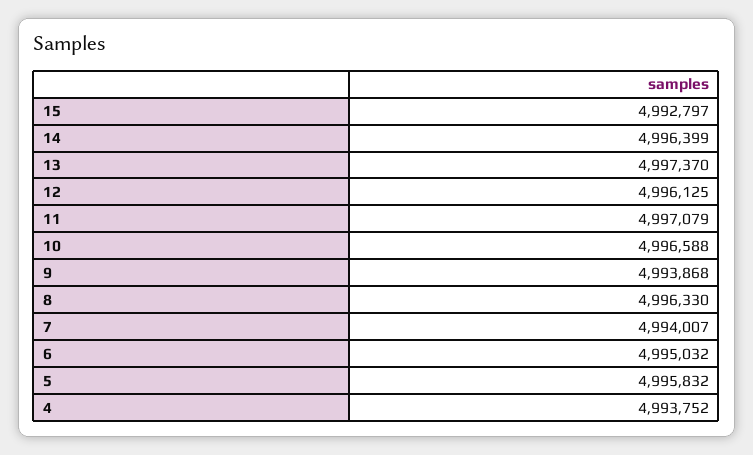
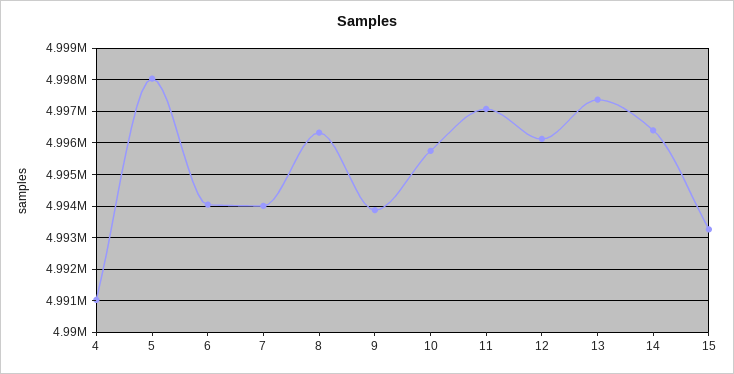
  {
-   "15": 4992797,
+   "15": 4993200,
    "14": 4996399,
    "13": 4997370,
    "12": 4996125,
    "11": 4997079,
-   "10": 4996588,
+   "10": 4995800,
    "9": 4993868,
    "8": 4996330,
    "7": 4994007,
-   "6": 4995032,
+   "6": 4994000,
-   "5": 4995832,
+   "5": 4998000,
-   "4": 4993752
+   "4": 4991000
  }

